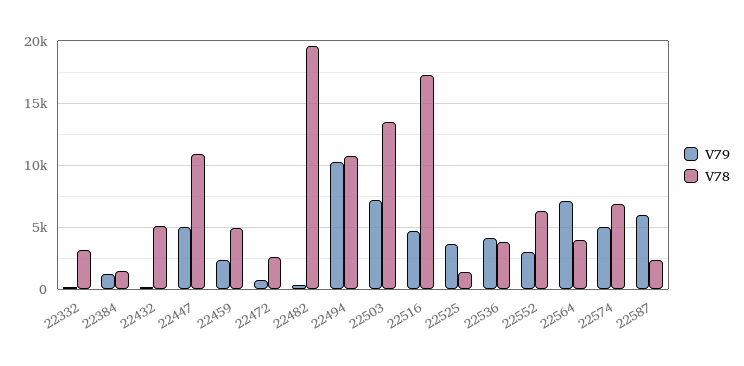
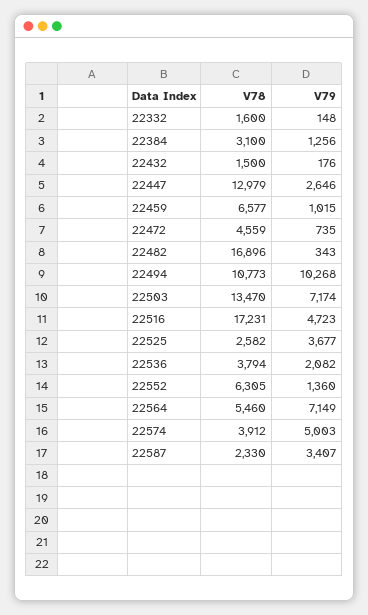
  {
    "V79": {
      "22332": 148,
      "22384": 1256,
      "22432": 176,
-     "22447": 5000,
+     "22447": 2646,
-     "22459": 2500,
+     "22459": 1015,
      "22472": 735,
      "22482": 343,
      "22494": 10268,
      "22503": 7174,
      "22516": 4723,
      "22525": 3677,
-     "22536": 4000,
+     "22536": 2082,
-     "22552": 3000,
+     "22552": 1360,
      "22564": 7149,
      "22574": 5003,
-     "22587": 6000
+     "22587": 3407
    },
    "V78": {
-     "22332": 3000,
+     "22332": 1600,
-     "22384": 1500,
+     "22384": 3100,
-     "22432": 5000,
+     "22432": 1500,
-     "22447": 11000,
+     "22447": 12979,
-     "22459": 5000,
+     "22459": 6577,
-     "22472": 2500,
+     "22472": 4559,
-     "22482": 19500,
+     "22482": 16896,
      "22494": 10773,
      "22503": 13470,
      "22516": 17231,
-     "22525": 1500,
+     "22525": 2582,
      "22536": 3794,
      "22552": 6305,
-     "22564": 4000,
+     "22564": 5460,
-     "22574": 7000,
+     "22574": 3912,
      "22587": 2330
    }
  }

